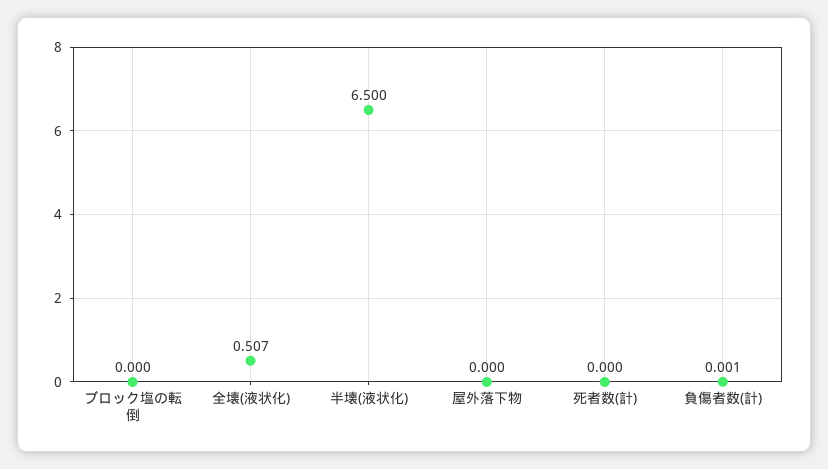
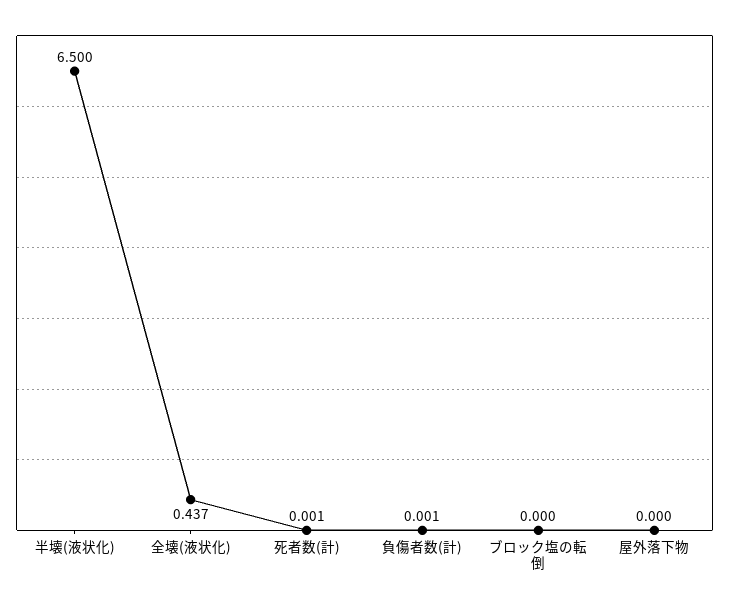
  {
    "ブロック塩の転倒": 0,
-   "全壊(液状化)": 0.507,
+   "全壊(液状化)": 0.437,
    "半壊(液状化)": 6.5,
    "屋外落下物": 0,
-   "死者数(計)": 0,
+   "死者数(計)": 0.001,
    "負傷者数(計)": 0.001
  }

